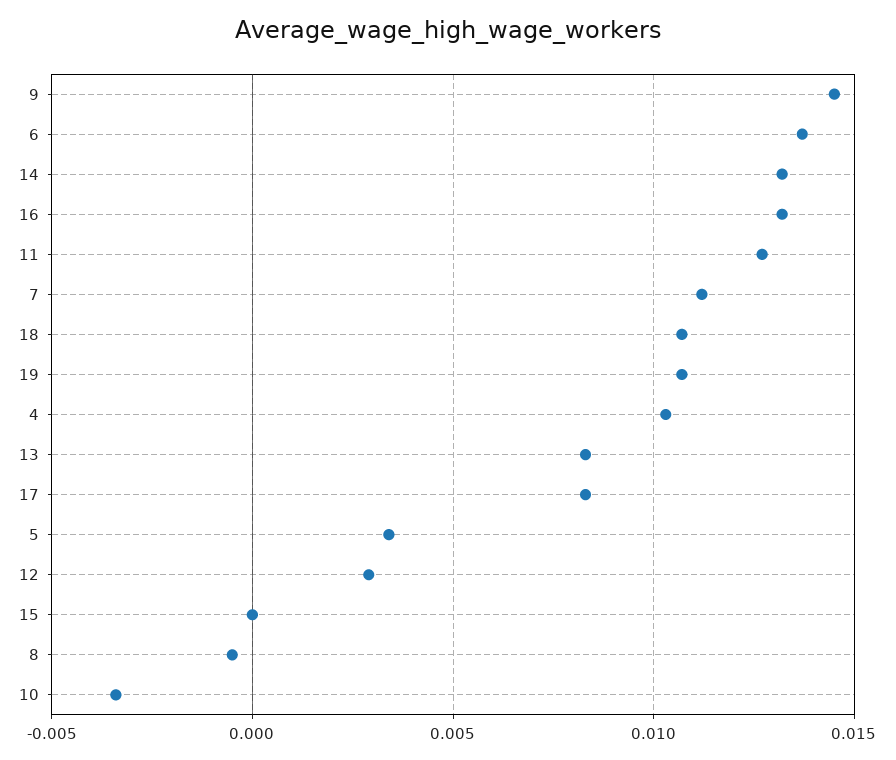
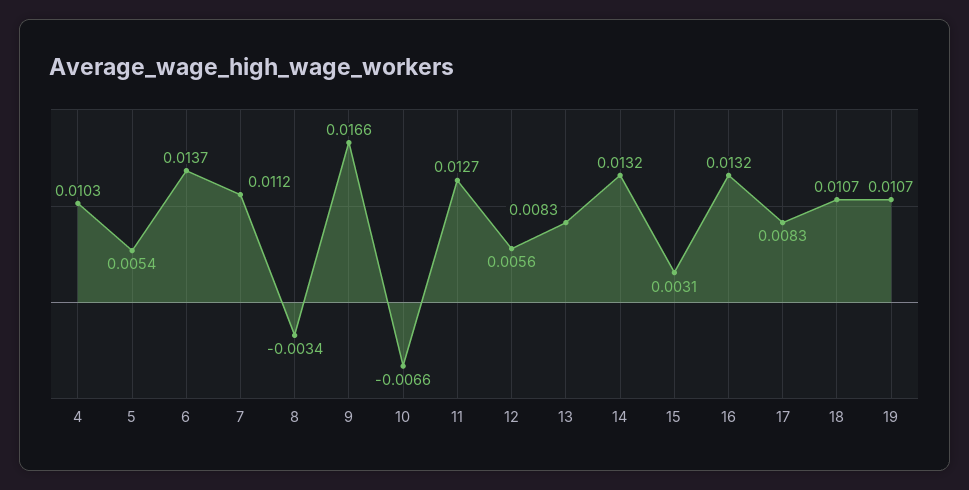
  {
-   "9": 0.0145,
+   "9": 0.0166,
    "6": 0.0137,
    "14": 0.0132,
    "16": 0.0132,
    "11": 0.0127,
    "7": 0.0112,
    "18": 0.0107,
    "19": 0.0107,
    "4": 0.0103,
    "13": 0.0083,
    "17": 0.0083,
-   "5": 0.0035,
+   "5": 0.0054,
-   "12": 0.003,
+   "12": 0.0056,
-   "15": 0,
+   "15": 0.0031,
-   "8": -0.0005,
+   "8": -0.0034,
-   "10": -0.0035
+   "10": -0.0066
  }

